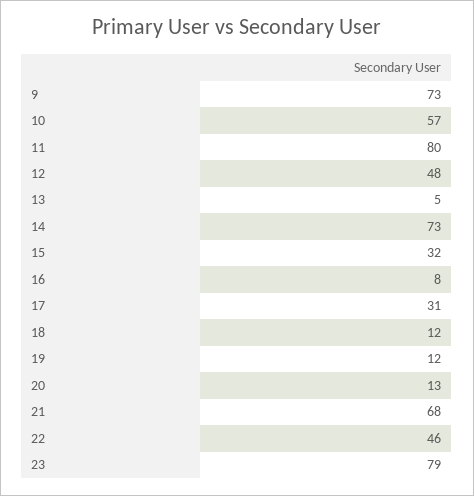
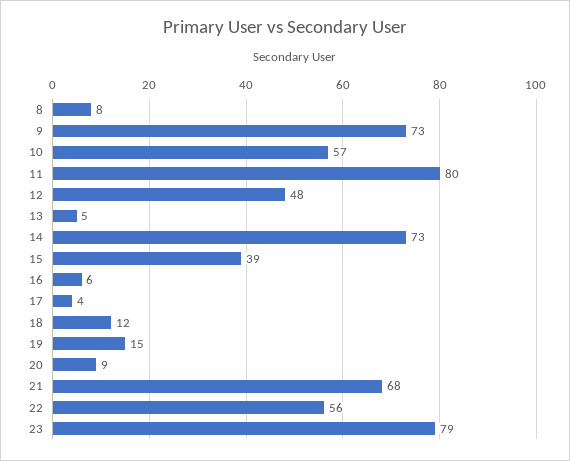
  {
    "9": 73,
    "10": 57,
    "11": 80,
    "12": 48,
    "13": 5,
    "14": 73,
-   "15": 32,
+   "15": 39,
-   "16": 8,
+   "16": 6,
-   "17": 31,
+   "17": 4,
    "18": 12,
-   "19": 12,
+   "19": 15,
-   "20": 13,
+   "20": 9,
    "21": 68,
-   "22": 46,
+   "22": 56,
-   "23": 79
+   "23": 79,
+   "8": 8
  }

